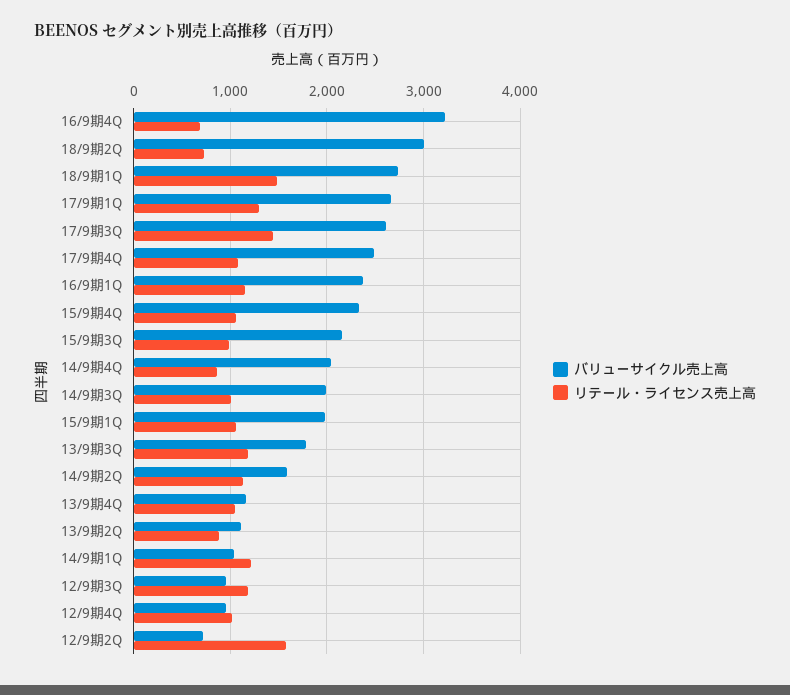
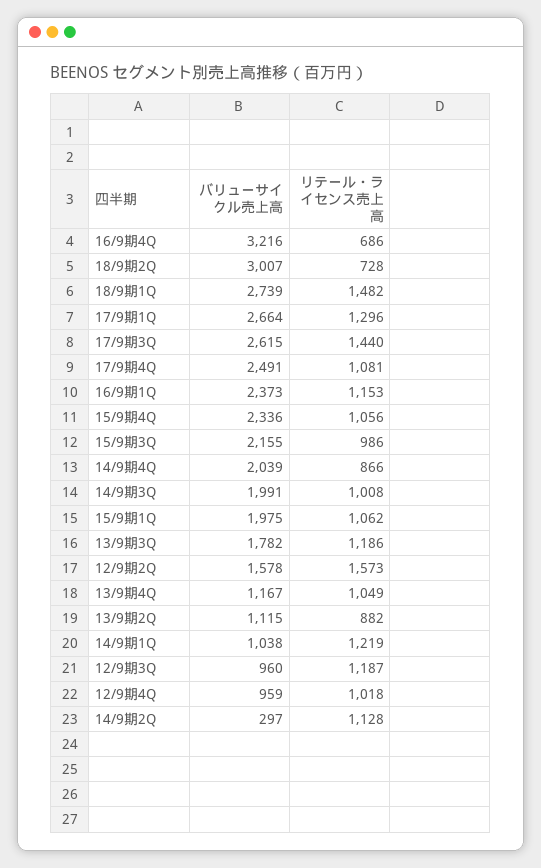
  {
    "バリューサイクル売上高": {
      "16/9期4Q": 3216,
      "18/9期2Q": 3007,
      "18/9期1Q": 2739,
      "17/9期1Q": 2664,
      "17/9期3Q": 2615,
      "17/9期4Q": 2491,
      "16/9期1Q": 2373,
      "15/9期4Q": 2336,
      "15/9期3Q": 2155,
      "14/9期4Q": 2039,
      "14/9期3Q": 1991,
      "15/9期1Q": 1975,
      "13/9期3Q": 1782,
-     "14/9期2Q": 1600,
+     "14/9期2Q": 297,
      "13/9期4Q": 1167,
      "13/9期2Q": 1115,
      "14/9期1Q": 1038,
      "12/9期3Q": 960,
      "12/9期4Q": 959,
-     "12/9期2Q": 700
+     "12/9期2Q": 1578
    },
    "リテール・ライセンス売上高": {
      "16/9期4Q": 686,
      "18/9期2Q": 728,
      "18/9期1Q": 1482,
      "17/9期1Q": 1296,
      "17/9期3Q": 1440,
      "17/9期4Q": 1081,
      "16/9期1Q": 1153,
      "15/9期4Q": 1056,
      "15/9期3Q": 986,
      "14/9期4Q": 866,
      "14/9期3Q": 1008,
      "15/9期1Q": 1062,
      "13/9期3Q": 1186,
      "14/9期2Q": 1128,
      "13/9期4Q": 1049,
      "13/9期2Q": 882,
      "14/9期1Q": 1219,
      "12/9期3Q": 1187,
      "12/9期4Q": 1018,
      "12/9期2Q": 1573
    }
  }

